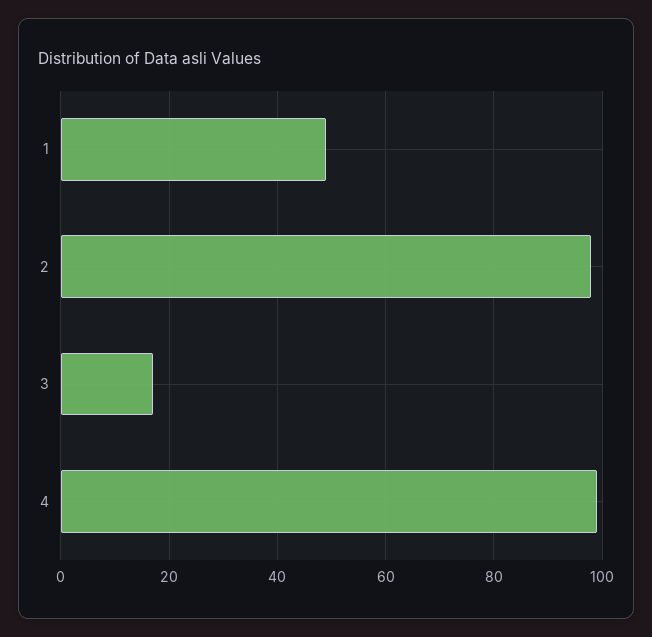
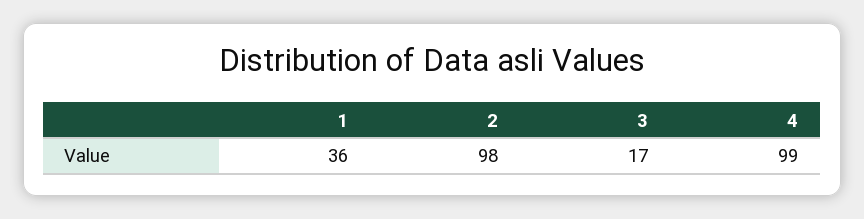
  {
-   "1": 50,
+   "1": 36,
    "2": 98,
    "3": 17,
    "4": 99
  }

